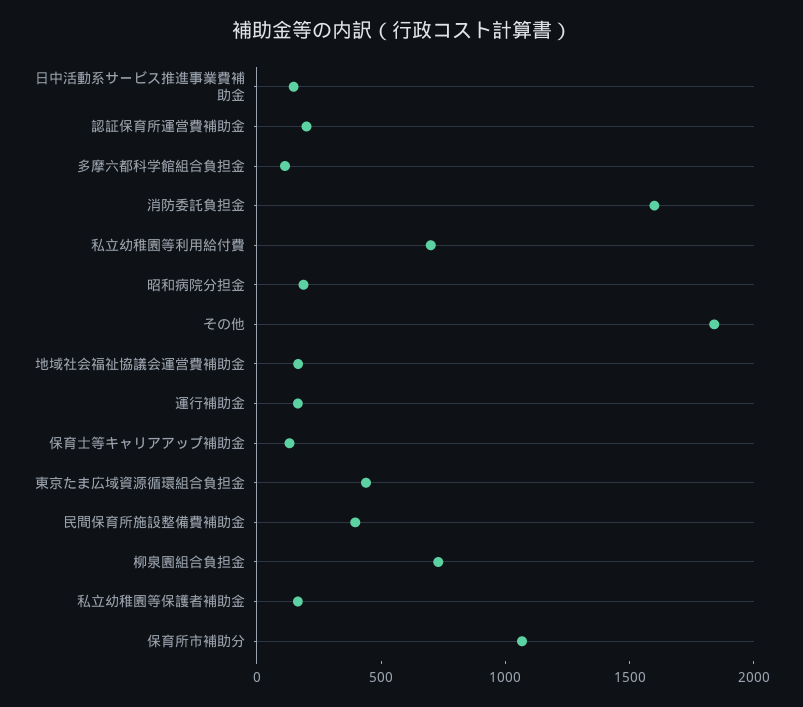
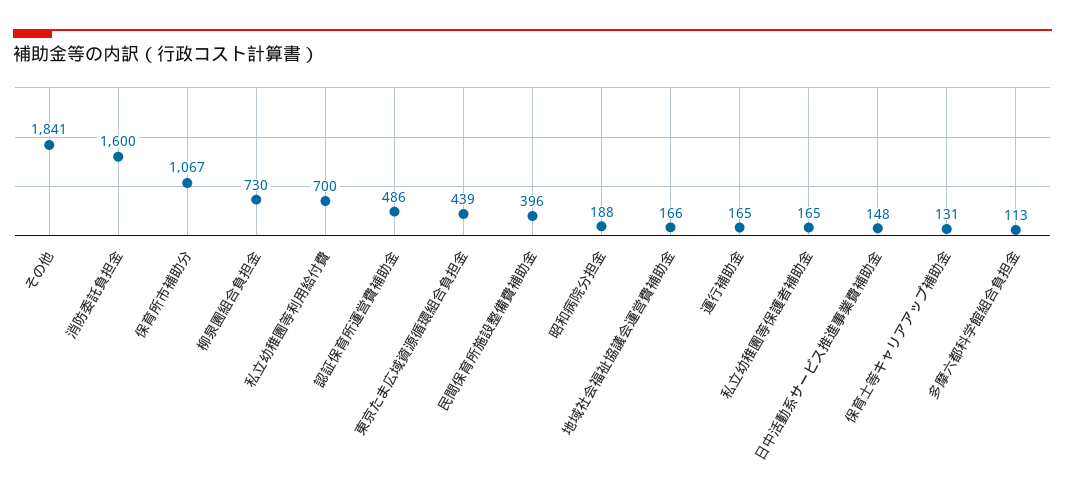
  {
    "日中活動系サービス推進事業費補助金": 148,
-   "認証保育所運営費補助金": 200,
+   "認証保育所運営費補助金": 486,
    "多摩六都科学館組合負担金": 113,
    "消防委託負担金": 1600,
    "私立幼稚園等利用給付費": 700,
    "昭和病院分担金": 188,
    "その他": 1841,
    "地域社会福祉協議会運営費補助金": 166,
    "運行補助金": 165,
    "保育士等キャリアアップ補助金": 131,
    "東京たま広域資源循環組合負担金": 439,
    "民間保育所施設整備費補助金": 396,
    "柳泉園組合負担金": 730,
    "私立幼稚園等保護者補助金": 165,
    "保育所市補助分": 1067
  }

